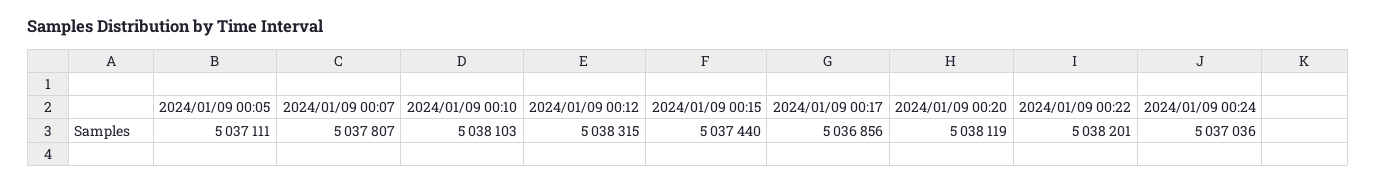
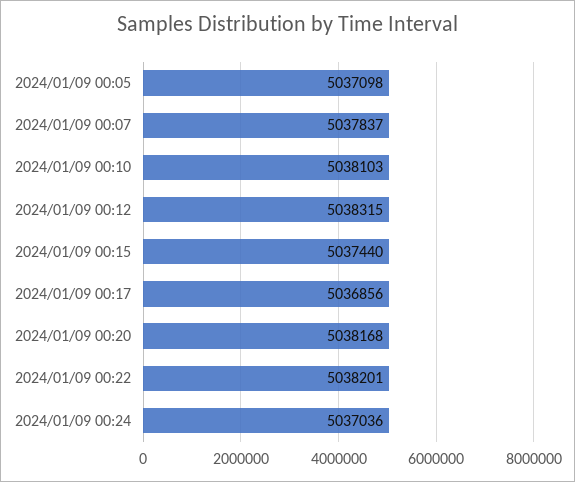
  {
-   "2024/01/09 00:05": 5037111,
+   "2024/01/09 00:05": 5037098,
-   "2024/01/09 00:07": 5037807,
+   "2024/01/09 00:07": 5037837,
    "2024/01/09 00:10": 5038103,
    "2024/01/09 00:12": 5038315,
    "2024/01/09 00:15": 5037440,
    "2024/01/09 00:17": 5036856,
-   "2024/01/09 00:20": 5038119,
+   "2024/01/09 00:20": 5038168,
    "2024/01/09 00:22": 5038201,
    "2024/01/09 00:24": 5037036
  }

